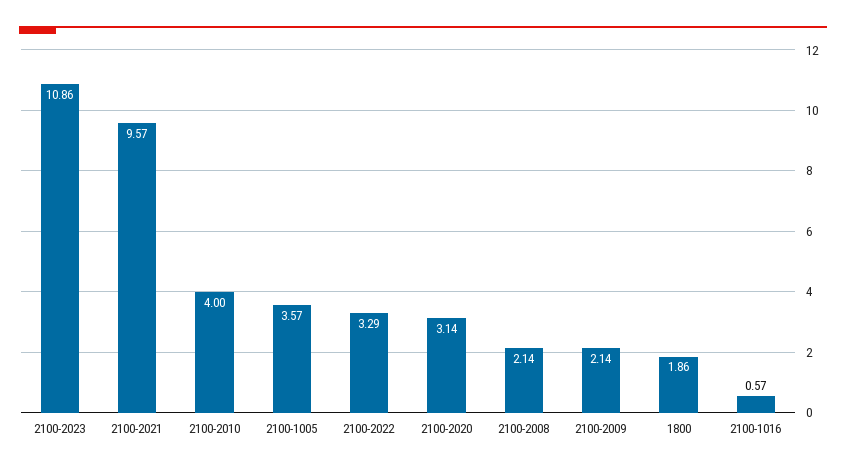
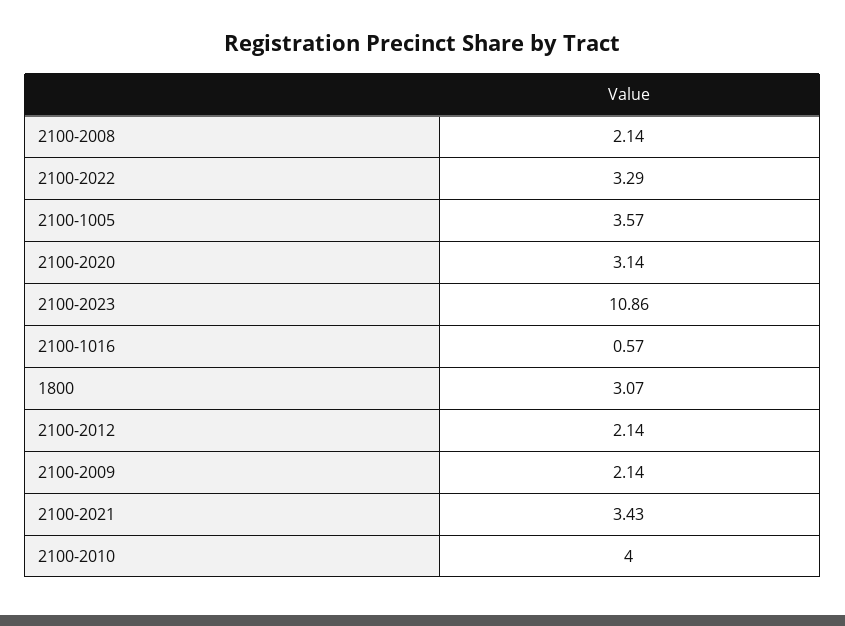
  {
    "2100-2023": 10.86,
-   "2100-2021": 9.57,
+   "2100-2021": 3.43,
    "2100-2010": 4,
    "2100-1005": 3.57,
    "2100-2022": 3.29,
    "2100-2020": 3.14,
    "2100-2008": 2.14,
    "2100-2009": 2.14,
-   "1800": 1.86,
+   "1800": 3.07,
-   "2100-1016": 0.57
+   "2100-1016": 0.57,
+   "2100-2012": 2.14
  }

